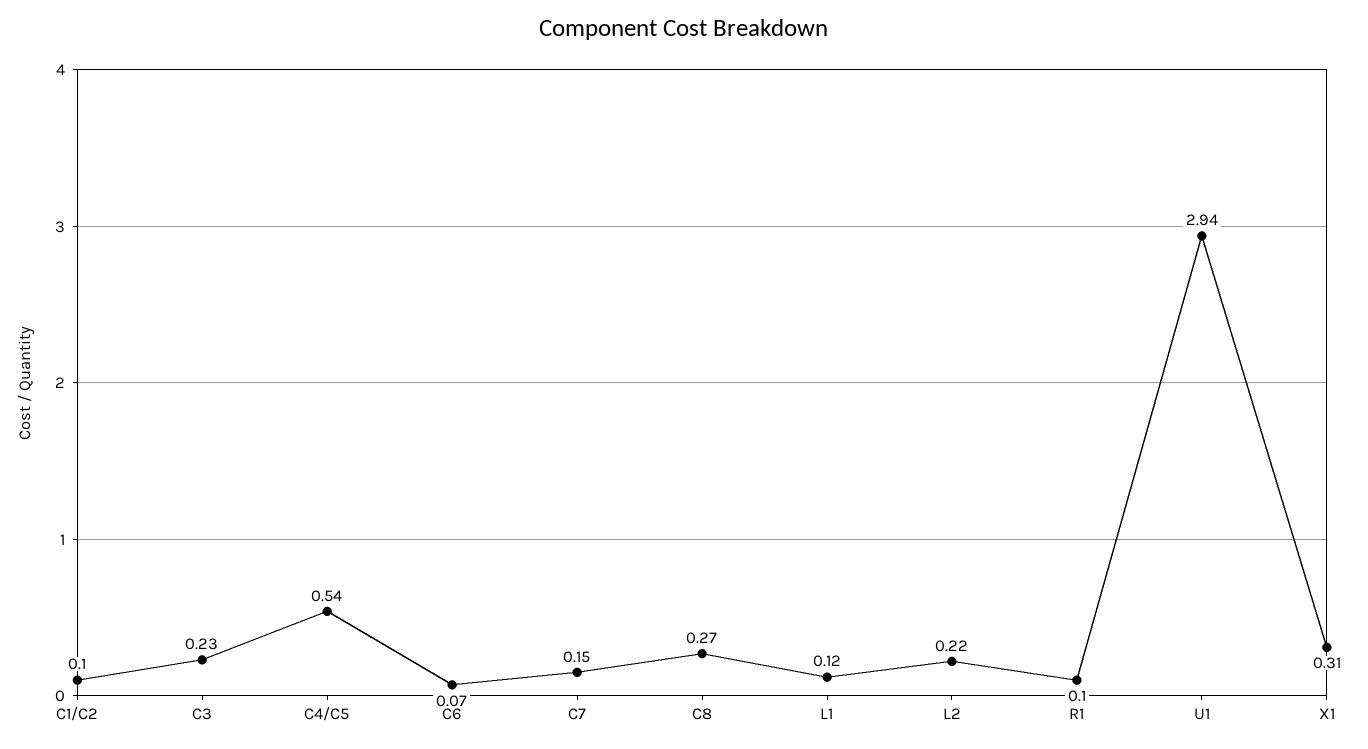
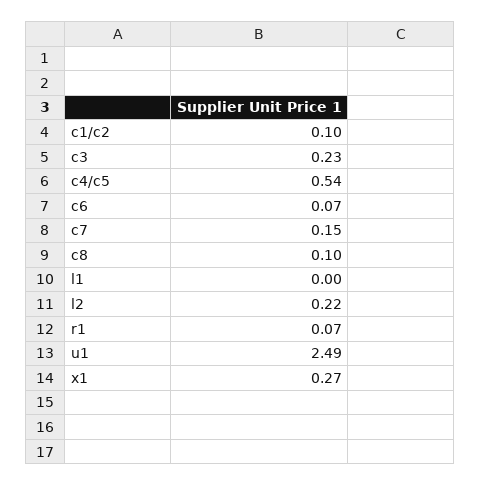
  {
    "C1/C2": 0.1,
    "C3": 0.23,
    "C4/C5": 0.54,
    "C6": 0.07,
    "C7": 0.15,
-   "C8": 0.27,
+   "C8": 0.1,
-   "L1": 0.12,
+   "L1": 0,
    "L2": 0.22,
-   "R1": 0.1,
+   "R1": 0.07,
-   "U1": 2.94,
+   "U1": 2.49,
-   "X1": 0.31
+   "X1": 0.27
  }

